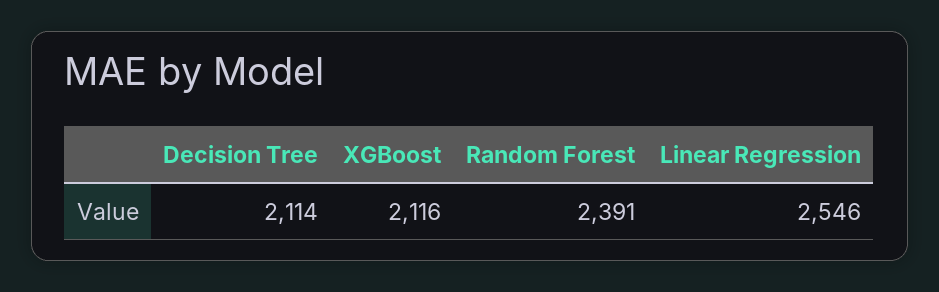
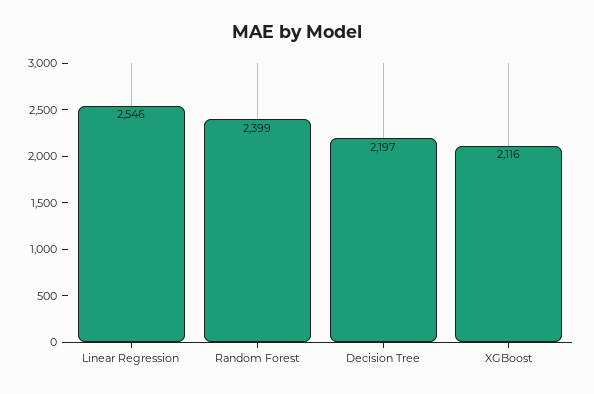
  {
-   "Decision Tree": 2114,
+   "Decision Tree": 2197,
    "XGBoost": 2116,
-   "Random Forest": 2391,
+   "Random Forest": 2399,
    "Linear Regression": 2546
  }

